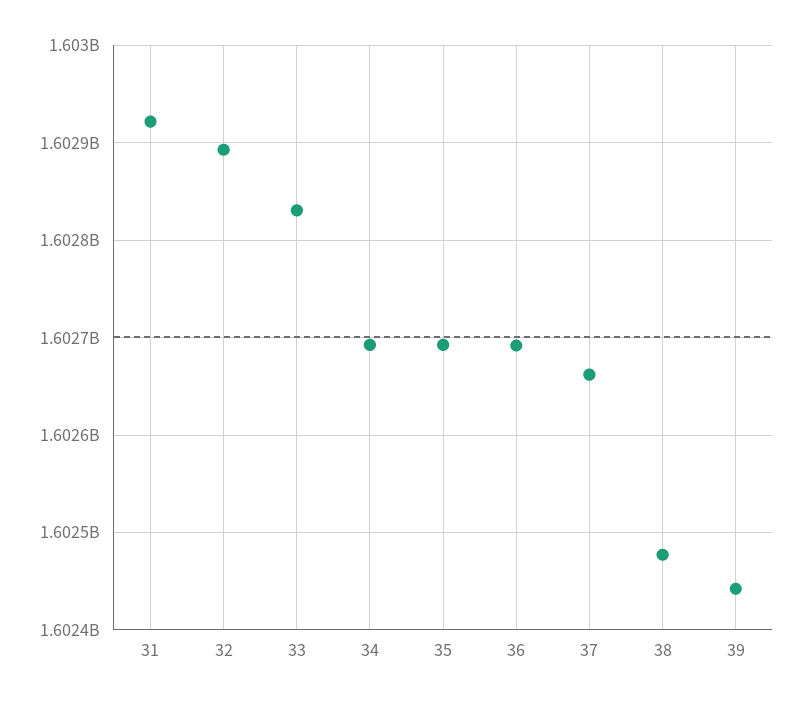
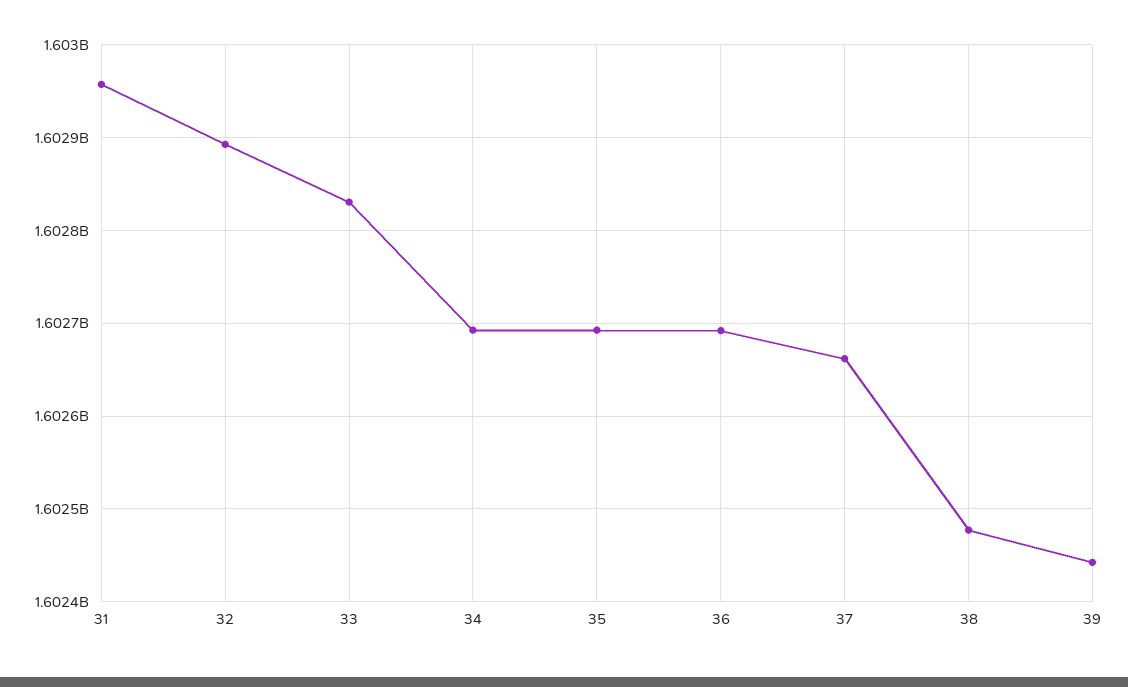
  {
-   "31": 1602920000,
+   "31": 1602960000,
    "32": 1602890000,
    "33": 1602830000,
    "34": 1602690000,
    "35": 1602690000,
    "36": 1602690000,
    "37": 1602660000,
    "38": 1602480000,
    "39": 1602440000
  }

